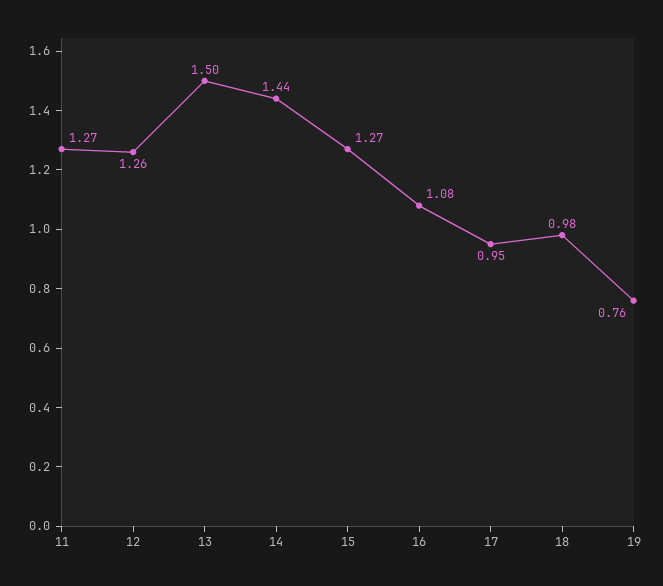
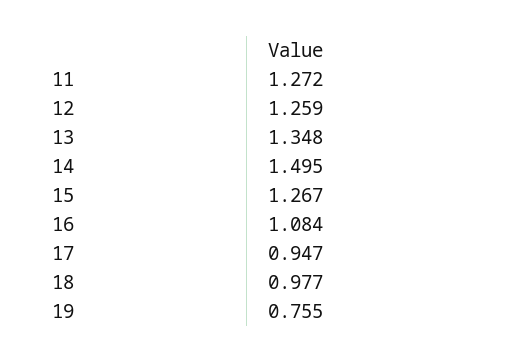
  {
    "11": 1.272,
    "12": 1.259,
-   "13": 1.5,
+   "13": 1.348,
-   "14": 1.44,
+   "14": 1.495,
    "15": 1.267,
    "16": 1.084,
    "17": 0.947,
    "18": 0.977,
    "19": 0.755
  }

